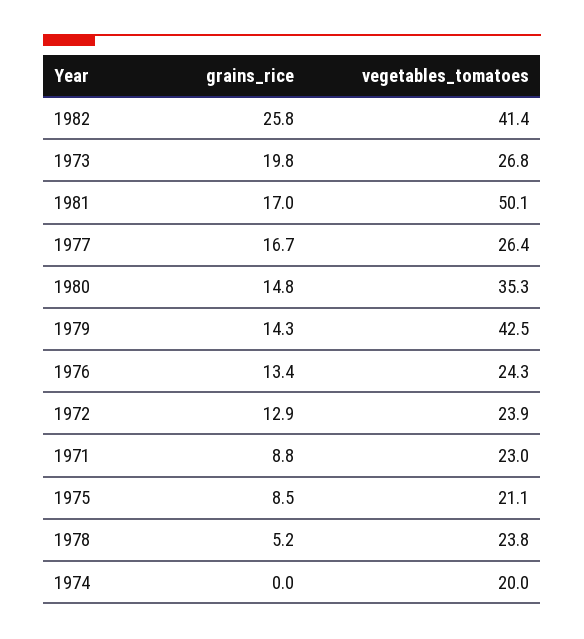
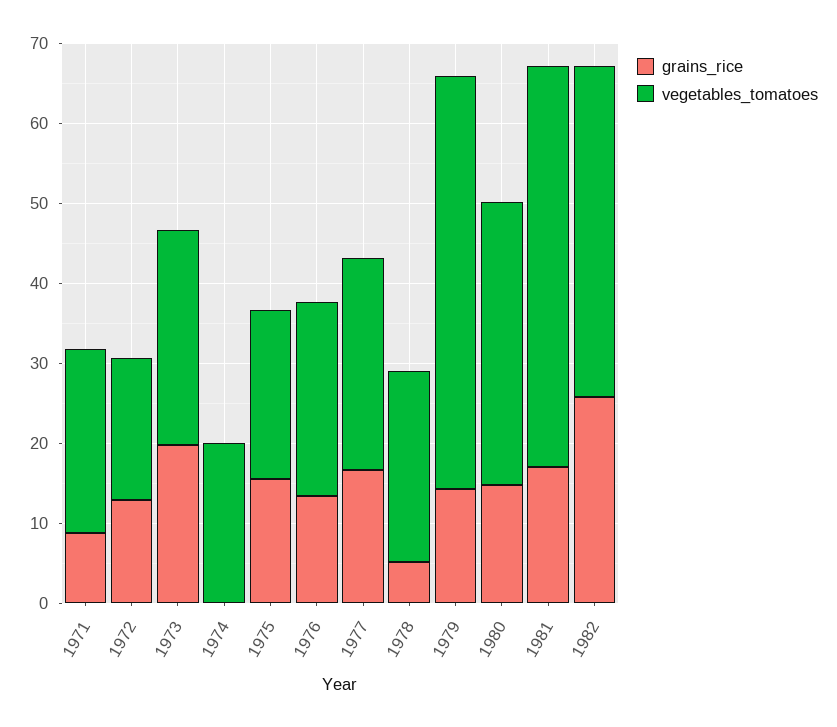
  {
    "grains_rice": {
      "1982": 25.8,
      "1973": 19.8,
      "1981": 17,
      "1977": 16.7,
      "1980": 14.8,
      "1979": 14.3,
      "1976": 13.4,
      "1972": 12.9,
      "1971": 8.8,
-     "1975": 8.5,
+     "1975": 16,
      "1978": 5.2,
      "1974": 0
    },
    "vegetables_tomatoes": {
      "1982": 41.4,
      "1973": 26.8,
      "1981": 50.1,
      "1977": 26.4,
      "1980": 35.3,
-     "1979": 42.5,
+     "1979": 52,
      "1976": 24.3,
-     "1972": 23.9,
+     "1972": 18,
      "1971": 23,
      "1975": 21.1,
      "1978": 23.8,
      "1974": 20
    }
  }

